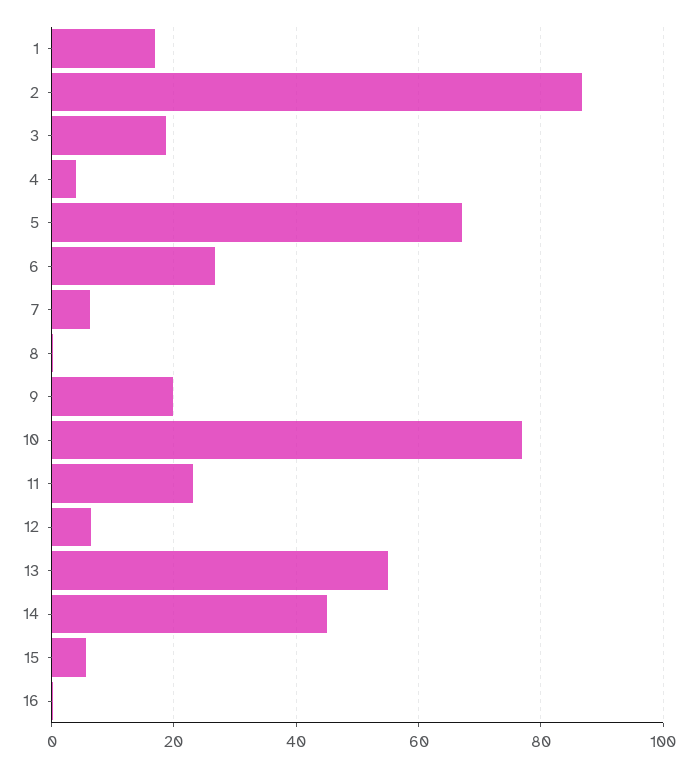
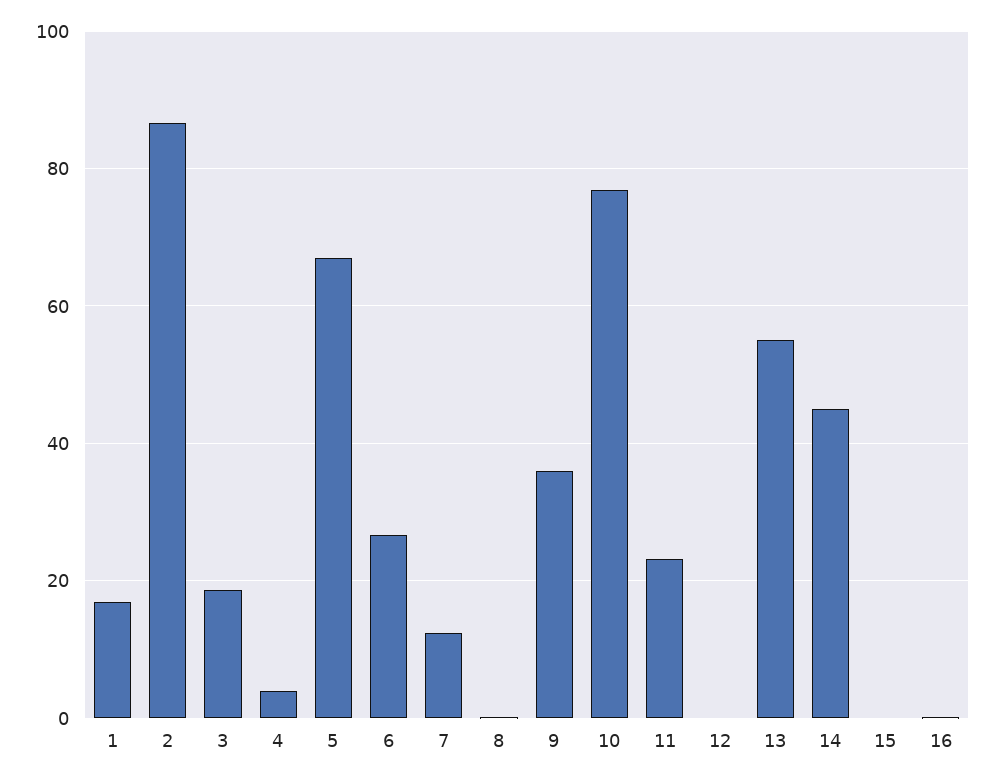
  {
    "1": 16,
    "2": 86,
    "3": 18,
    "4": 4,
    "5": 68,
    "6": 26,
-   "7": 6,
+   "7": 12,
    "8": 0,
-   "9": 20,
+   "9": 36,
    "10": 76,
    "11": 24,
-   "12": 6,
+   "12": 0,
    "13": 56,
    "14": 44,
-   "15": 6,
+   "15": 0,
    "16": 0
  }

